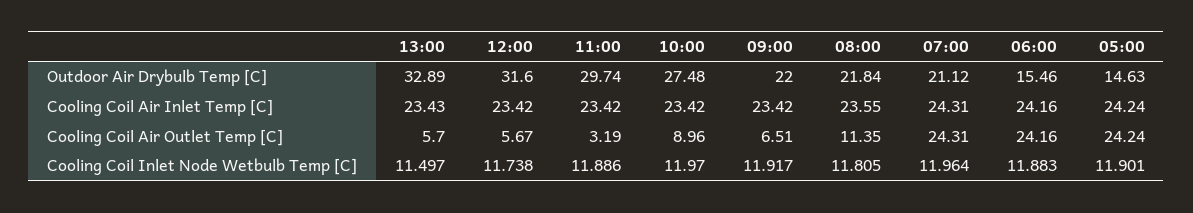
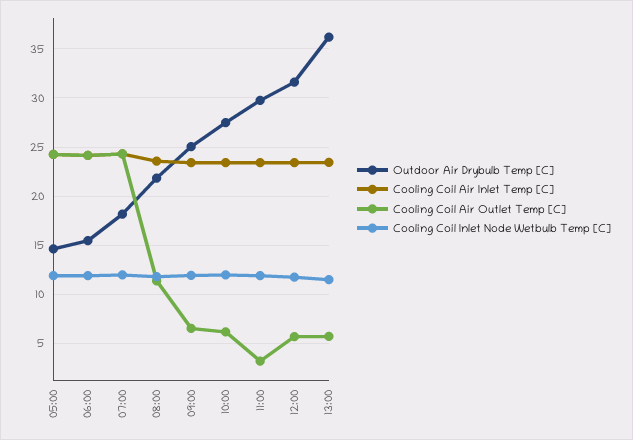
  {
    "Outdoor Air Drybulb Temp [C]": {
-     "13:00": 32.89,
+     "13:00": 36,
      "12:00": 31.6,
      "11:00": 29.74,
      "10:00": 27.48,
-     "09:00": 22,
+     "09:00": 25,
      "08:00": 21.84,
-     "07:00": 21.12,
+     "07:00": 18,
      "06:00": 15.46,
      "05:00": 14.63
    },
    "Cooling Coil Air Inlet Temp [C]": {
      "13:00": 23.43,
      "12:00": 23.42,
      "11:00": 23.42,
      "10:00": 23.42,
      "09:00": 23.42,
      "08:00": 23.55,
      "07:00": 24.31,
      "06:00": 24.16,
      "05:00": 24.24
    },
    "Cooling Coil Air Outlet Temp [C]": {
      "13:00": 5.7,
      "12:00": 5.67,
      "11:00": 3.19,
-     "10:00": 8.96,
+     "10:00": 6,
      "09:00": 6.51,
      "08:00": 11.35,
      "07:00": 24.31,
      "06:00": 24.16,
      "05:00": 24.24
    },
    "Cooling Coil Inlet Node Wetbulb Temp [C]": {
      "13:00": 11.497,
      "12:00": 11.738,
      "11:00": 11.886,
      "10:00": 11.97,
      "09:00": 11.917,
      "08:00": 11.805,
      "07:00": 11.964,
      "06:00": 11.883,
      "05:00": 11.901
    }
  }

